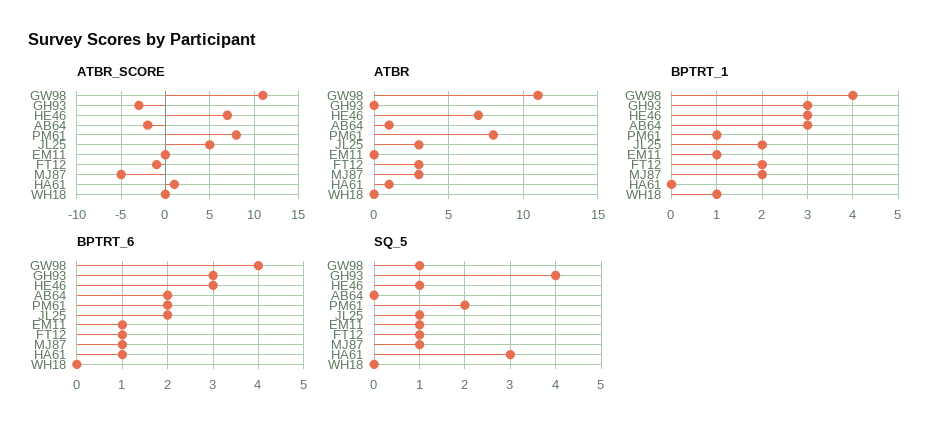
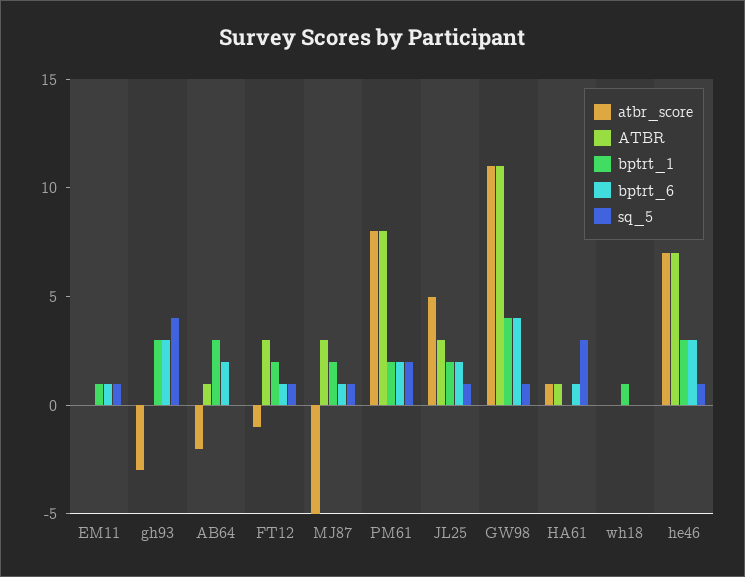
  {
    "ATBR_SCORE": {
      "GW98": 11,
      "GH93": -3,
      "HE46": 7,
      "AB64": -2,
      "PM61": 8,
      "JL25": 5,
      "EM11": 0,
      "FT12": -1,
      "MJ87": -5,
      "HA61": 1,
      "WH18": 0
    },
    "ATBR": {
      "GW98": 11,
      "GH93": 0,
      "HE46": 7,
      "AB64": 1,
      "PM61": 8,
      "JL25": 3,
      "EM11": 0,
      "FT12": 3,
      "MJ87": 3,
      "HA61": 1,
      "WH18": 0
    },
    "BPTRT_1": {
      "GW98": 4,
      "GH93": 3,
      "HE46": 3,
      "AB64": 3,
-     "PM61": 1,
+     "PM61": 2,
      "JL25": 2,
      "EM11": 1,
      "FT12": 2,
      "MJ87": 2,
      "HA61": 0,
      "WH18": 1
    },
    "BPTRT_6": {
      "GW98": 4,
      "GH93": 3,
      "HE46": 3,
      "AB64": 2,
      "PM61": 2,
      "JL25": 2,
      "EM11": 1,
      "FT12": 1,
      "MJ87": 1,
      "HA61": 1,
      "WH18": 0
    },
    "SQ_5": {
      "GW98": 1,
      "GH93": 4,
      "HE46": 1,
      "AB64": 0,
      "PM61": 2,
      "JL25": 1,
      "EM11": 1,
      "FT12": 1,
      "MJ87": 1,
      "HA61": 3,
      "WH18": 0
    }
  }

